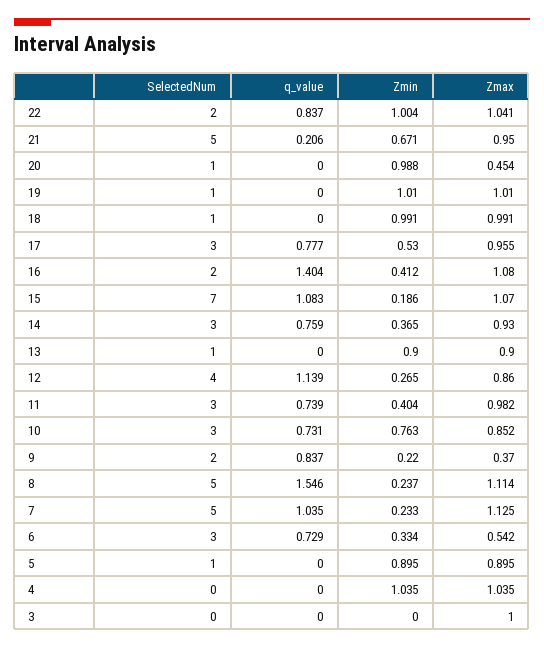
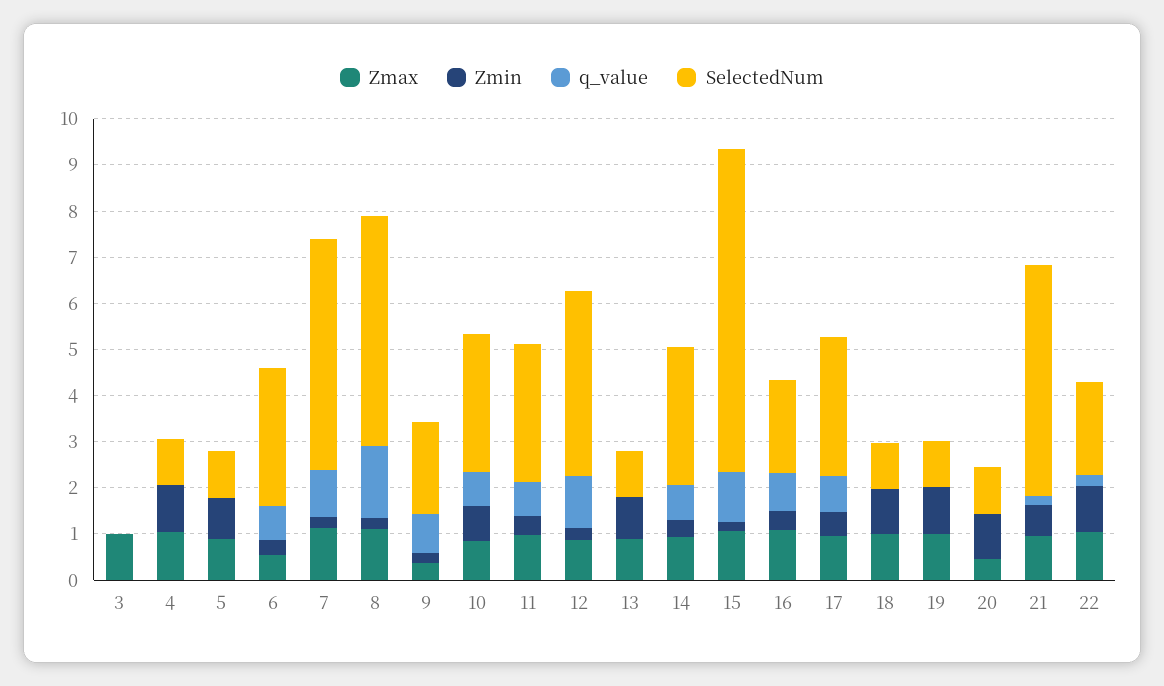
  {
    "SelectedNum": {
      "22": 2,
      "21": 5,
      "20": 1,
      "19": 1,
      "18": 1,
      "17": 3,
      "16": 2,
      "15": 7,
      "14": 3,
      "13": 1,
      "12": 4,
      "11": 3,
      "10": 3,
      "9": 2,
      "8": 5,
      "7": 5,
      "6": 3,
      "5": 1,
-     "4": 0,
+     "4": 1,
      "3": 0
    },
    "q_value": {
-     "22": 0.837,
+     "22": 0.2,
      "21": 0.206,
      "20": 0,
      "19": 0,
      "18": 0,
      "17": 0.777,
-     "16": 1.404,
+     "16": 0.8,
      "15": 1.083,
      "14": 0.759,
      "13": 0,
      "12": 1.139,
      "11": 0.739,
      "10": 0.731,
      "9": 0.837,
      "8": 1.546,
      "7": 1.035,
      "6": 0.729,
      "5": 0,
      "4": 0,
      "3": 0
    },
    "Zmin": {
      "22": 1.004,
      "21": 0.671,
      "20": 0.988,
      "19": 1.01,
      "18": 0.991,
      "17": 0.53,
      "16": 0.412,
      "15": 0.186,
      "14": 0.365,
      "13": 0.9,
      "12": 0.265,
      "11": 0.404,
      "10": 0.763,
      "9": 0.22,
      "8": 0.237,
      "7": 0.233,
      "6": 0.334,
      "5": 0.895,
      "4": 1.035,
      "3": 0
    },
    "Zmax": {
      "22": 1.041,
      "21": 0.95,
      "20": 0.454,
      "19": 1.01,
      "18": 0.991,
      "17": 0.955,
      "16": 1.08,
      "15": 1.07,
      "14": 0.93,
      "13": 0.9,
      "12": 0.86,
      "11": 0.982,
      "10": 0.852,
      "9": 0.37,
      "8": 1.114,
      "7": 1.125,
      "6": 0.542,
      "5": 0.895,
      "4": 1.035,
      "3": 1
    }
  }

